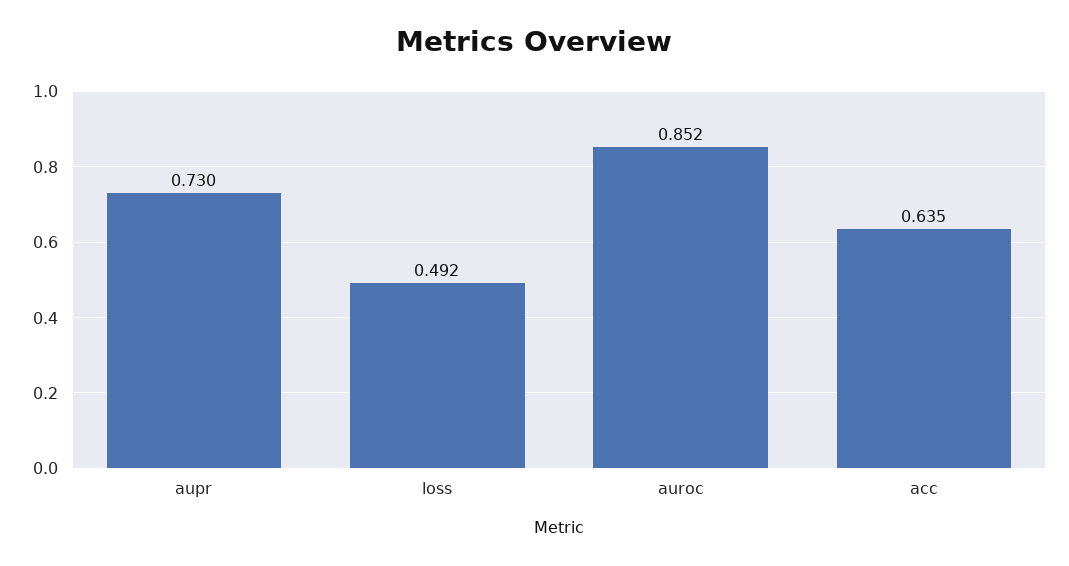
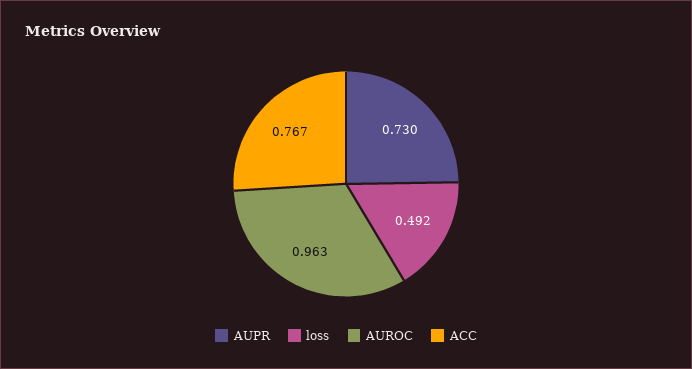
  {
    "aupr": 0.73,
    "loss": 0.492,
-   "auroc": 0.852,
+   "auroc": 0.963,
-   "acc": 0.635
+   "acc": 0.767
  }

